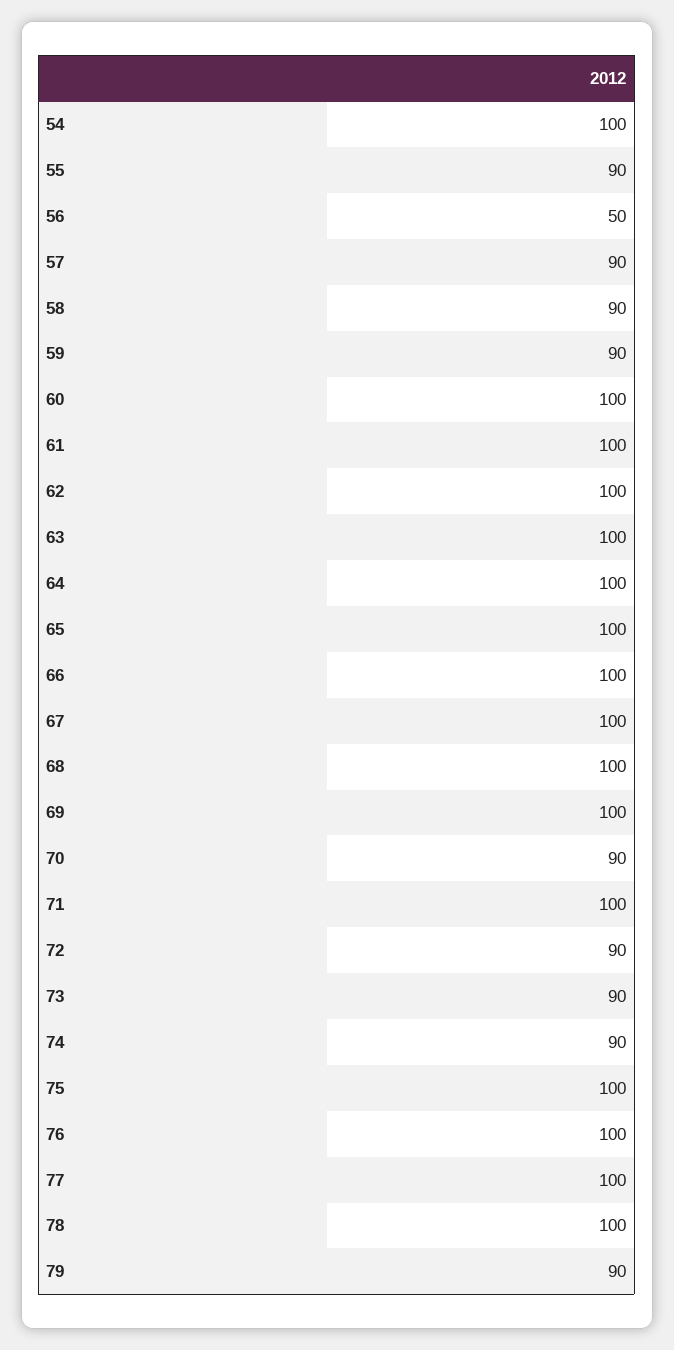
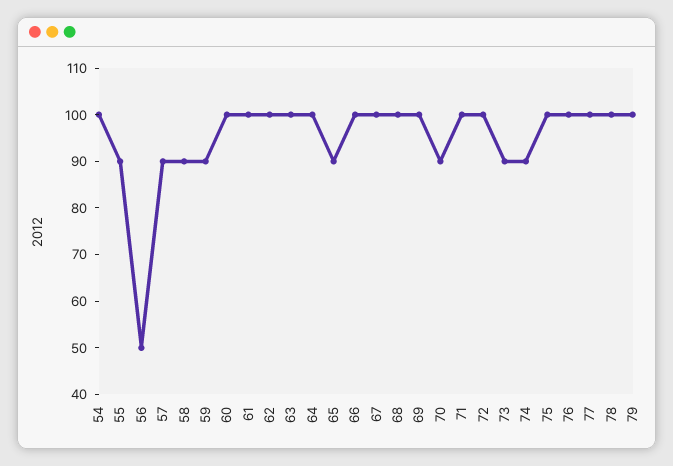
  {
    "54": 100,
    "55": 90,
    "56": 50,
    "57": 90,
    "58": 90,
    "59": 90,
    "60": 100,
    "61": 100,
    "62": 100,
    "63": 100,
    "64": 100,
-   "65": 100,
+   "65": 90,
    "66": 100,
    "67": 100,
    "68": 100,
    "69": 100,
    "70": 90,
    "71": 100,
-   "72": 90,
+   "72": 100,
    "73": 90,
    "74": 90,
    "75": 100,
    "76": 100,
    "77": 100,
    "78": 100,
-   "79": 90
+   "79": 100
  }

